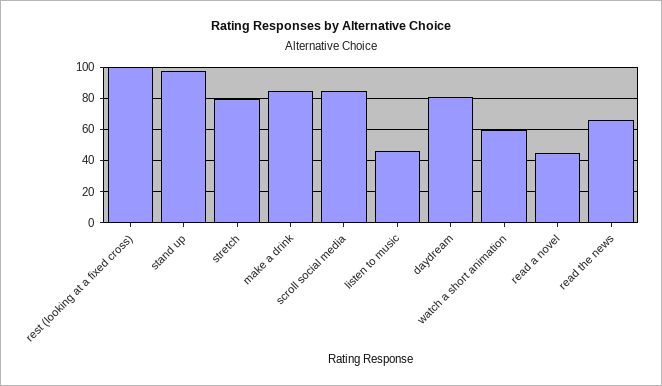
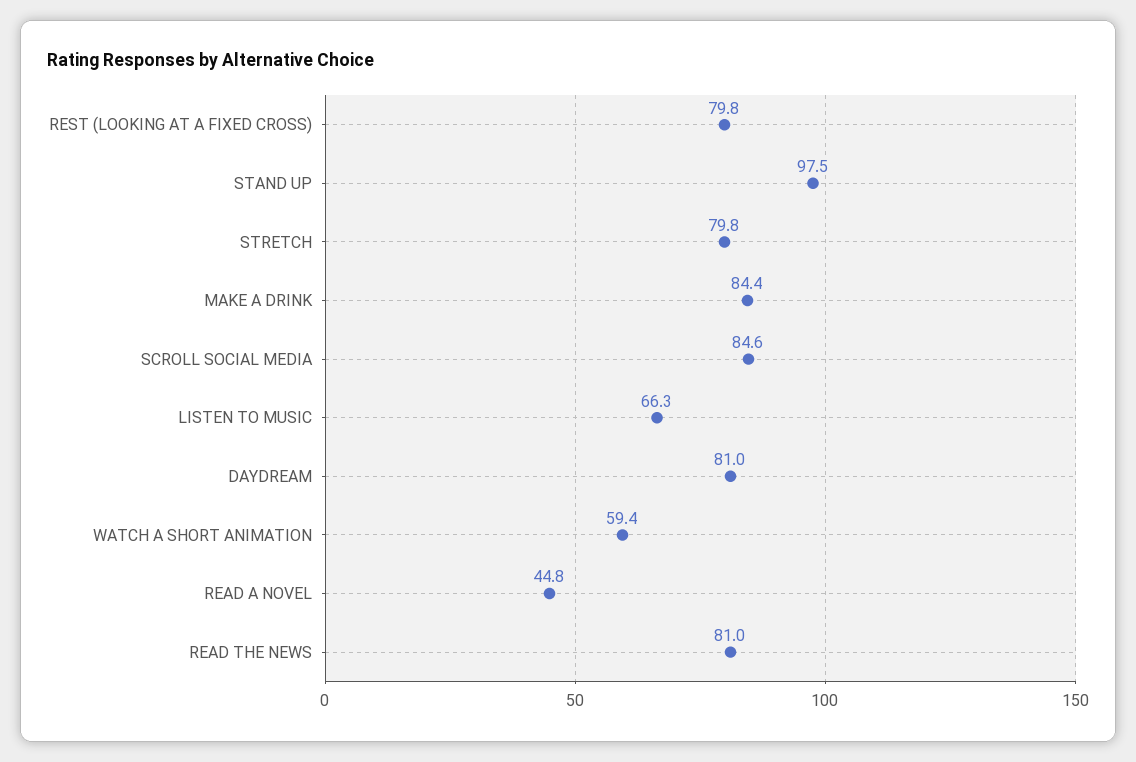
  {
-   "rest (looking at a fixed cross)": 100,
+   "rest (looking at a fixed cross)": 79.8,
    "stand up": 97.5,
    "stretch": 79.8,
    "make a drink": 84.4,
    "scroll social media": 84.6,
-   "listen to music": 45,
+   "listen to music": 66.3,
    "daydream": 81,
    "watch a short animation": 59.4,
    "read a novel": 44.8,
-   "read the news": 65
+   "read the news": 81
  }

